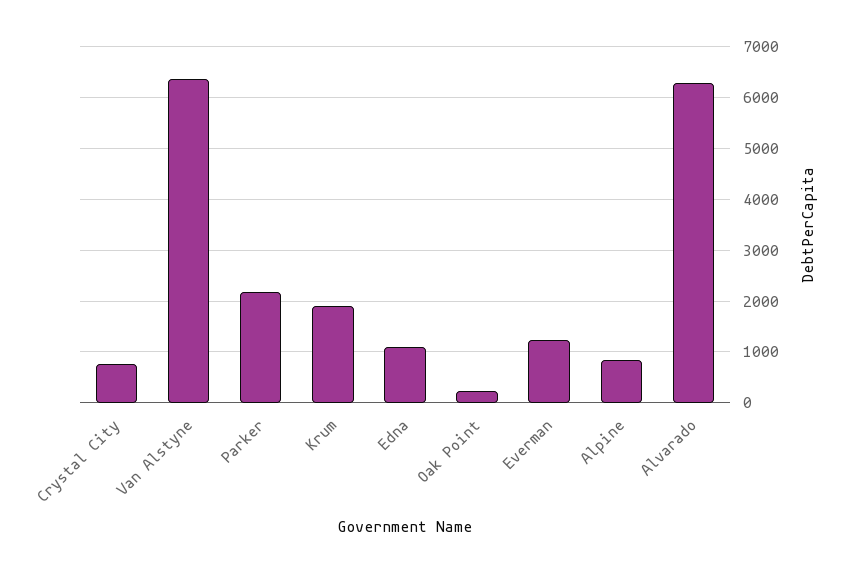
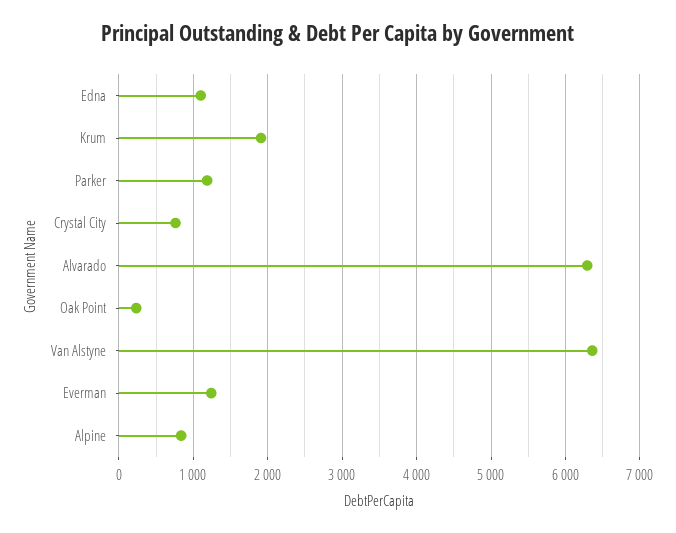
  {
    "Crystal City": 800,
    "Van Alstyne": 6400,
-   "Parker": 2200,
+   "Parker": 1200,
    "Krum": 1900,
    "Edna": 1100,
    "Oak Point": 200,
    "Everman": 1200,
    "Alpine": 800,
    "Alvarado": 6300
  }

